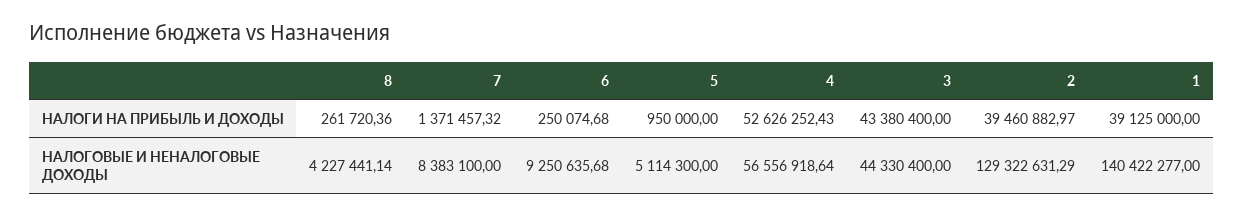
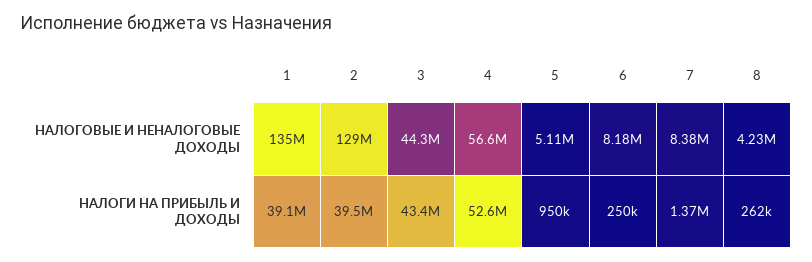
  {
    "8": {
      "НАЛОГИ НА ПРИБЫЛЬ И ДОХОДЫ": 261720.36,
      "НАЛОГОВЫЕ И НЕНАЛОГОВЫЕ ДОХОДЫ": 4227441.14
    },
    "7": {
      "НАЛОГИ НА ПРИБЫЛЬ И ДОХОДЫ": 1371457.32,
      "НАЛОГОВЫЕ И НЕНАЛОГОВЫЕ ДОХОДЫ": 8383100
    },
    "6": {
      "НАЛОГИ НА ПРИБЫЛЬ И ДОХОДЫ": 250074.68,
-     "НАЛОГОВЫЕ И НЕНАЛОГОВЫЕ ДОХОДЫ": 9250635.68
+     "НАЛОГОВЫЕ И НЕНАЛОГОВЫЕ ДОХОДЫ": 8180000
    },
    "5": {
      "НАЛОГИ НА ПРИБЫЛЬ И ДОХОДЫ": 950000,
      "НАЛОГОВЫЕ И НЕНАЛОГОВЫЕ ДОХОДЫ": 5114300
    },
    "4": {
      "НАЛОГИ НА ПРИБЫЛЬ И ДОХОДЫ": 52626252.43,
      "НАЛОГОВЫЕ И НЕНАЛОГОВЫЕ ДОХОДЫ": 56556918.64
    },
    "3": {
      "НАЛОГИ НА ПРИБЫЛЬ И ДОХОДЫ": 43380400,
      "НАЛОГОВЫЕ И НЕНАЛОГОВЫЕ ДОХОДЫ": 44330400
    },
    "2": {
      "НАЛОГИ НА ПРИБЫЛЬ И ДОХОДЫ": 39460882.97,
      "НАЛОГОВЫЕ И НЕНАЛОГОВЫЕ ДОХОДЫ": 129322631.29
    },
    "1": {
      "НАЛОГИ НА ПРИБЫЛЬ И ДОХОДЫ": 39125000,
-     "НАЛОГОВЫЕ И НЕНАЛОГОВЫЕ ДОХОДЫ": 140422277
+     "НАЛОГОВЫЕ И НЕНАЛОГОВЫЕ ДОХОДЫ": 135000000
    }
  }

